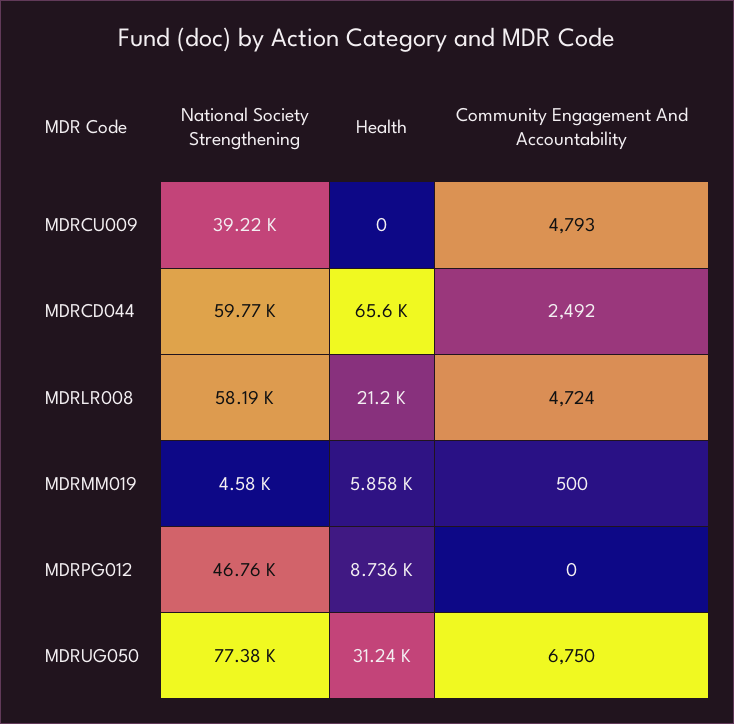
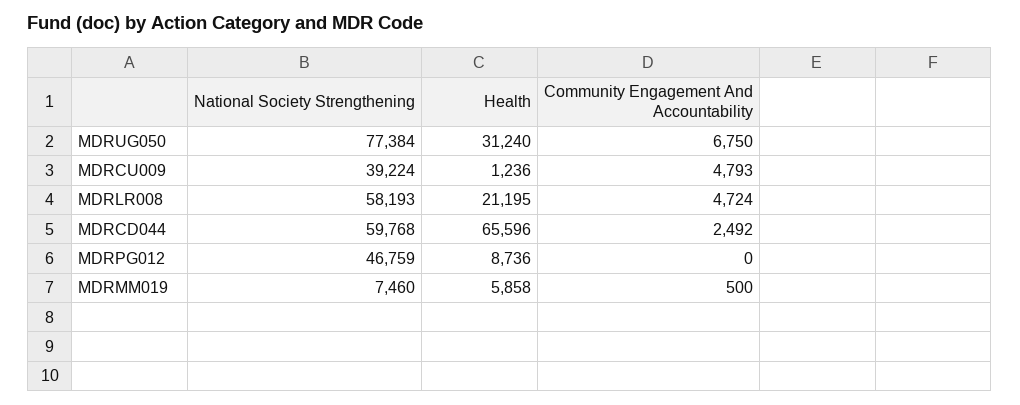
  {
    "National Society Strengthening": {
      "MDRCU009": 39224,
      "MDRCD044": 59768,
      "MDRLR008": 58193,
-     "MDRMM019": 4580,
+     "MDRMM019": 7460,
      "MDRPG012": 46759,
      "MDRUG050": 77384
    },
    "Health": {
-     "MDRCU009": 0,
+     "MDRCU009": 1236,
      "MDRCD044": 65596,
      "MDRLR008": 21195,
      "MDRMM019": 5858,
      "MDRPG012": 8736,
      "MDRUG050": 31240
    },
    "Community Engagement And Accountability": {
      "MDRCU009": 4793,
      "MDRCD044": 2492,
      "MDRLR008": 4724,
      "MDRMM019": 500,
      "MDRPG012": 0,
      "MDRUG050": 6750
    }
  }

